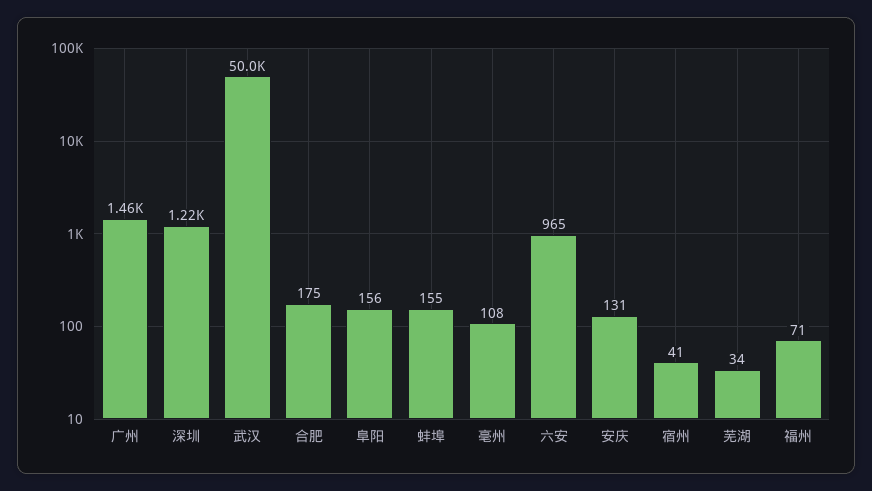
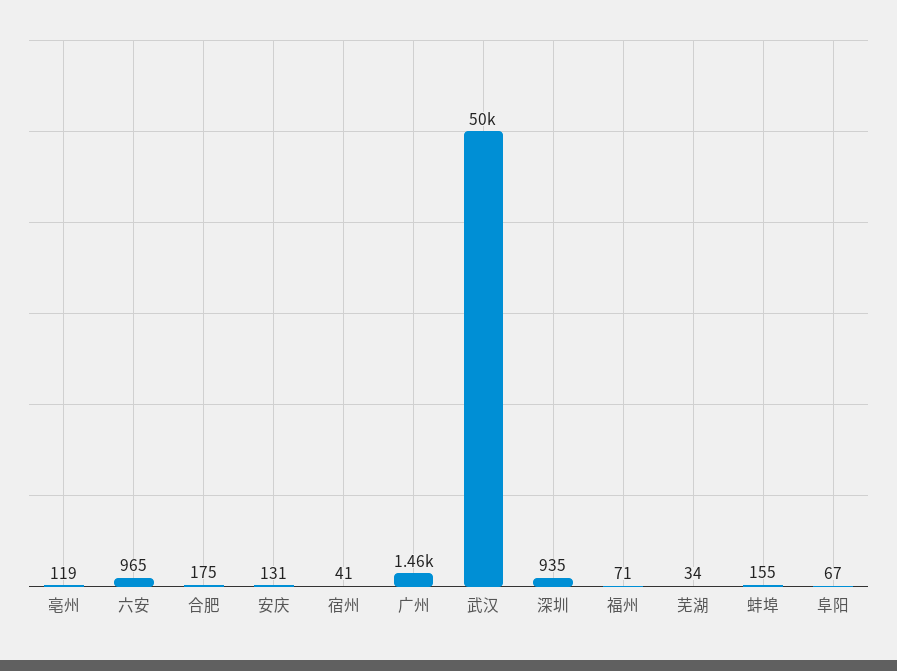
  {
    "广州": 1460,
-   "深圳": 1220,
+   "深圳": 935,
    "武汉": 50000,
    "合肥": 175,
-   "阜阳": 156,
+   "阜阳": 67,
    "蚌埠": 155,
-   "亳州": 108,
+   "亳州": 119,
    "六安": 965,
    "安庆": 131,
    "宿州": 41,
    "芜湖": 34,
    "福州": 71
  }

